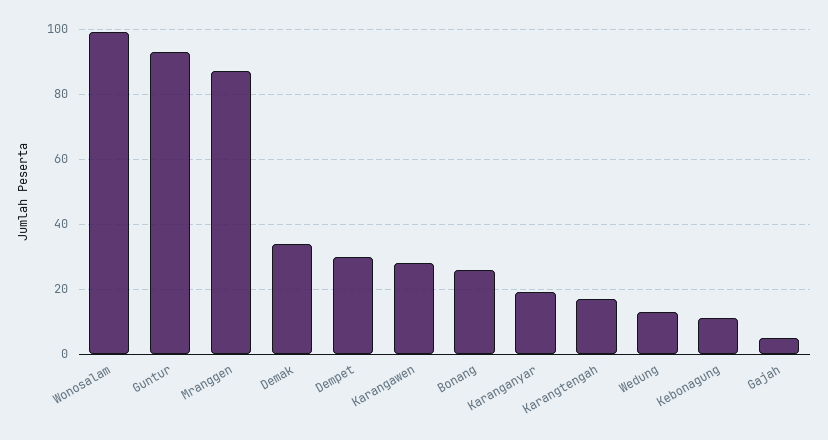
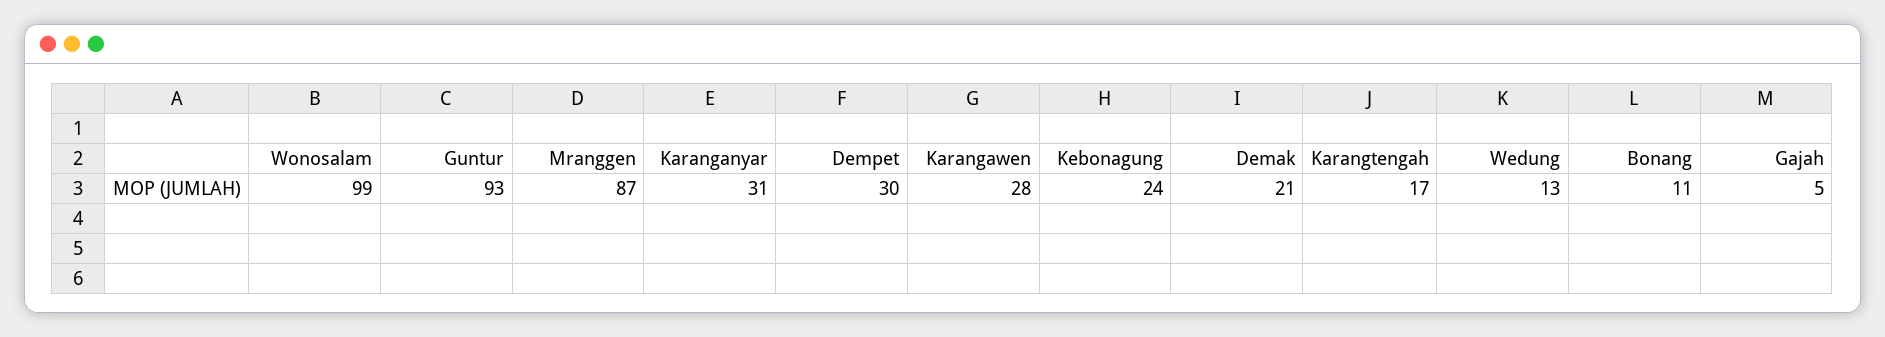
  {
    "Wonosalam": 99,
    "Guntur": 93,
    "Mranggen": 87,
-   "Demak": 35,
+   "Demak": 21,
    "Dempet": 30,
    "Karangawen": 28,
-   "Bonang": 25,
+   "Bonang": 11,
-   "Karanganyar": 20,
+   "Karanganyar": 31,
    "Karangtengah": 17,
    "Wedung": 13,
-   "Kebonagung": 10,
+   "Kebonagung": 24,
    "Gajah": 5
  }

